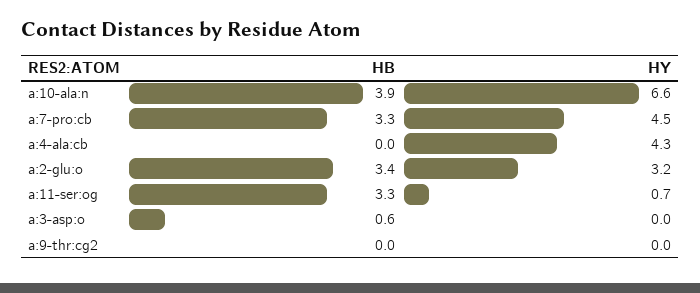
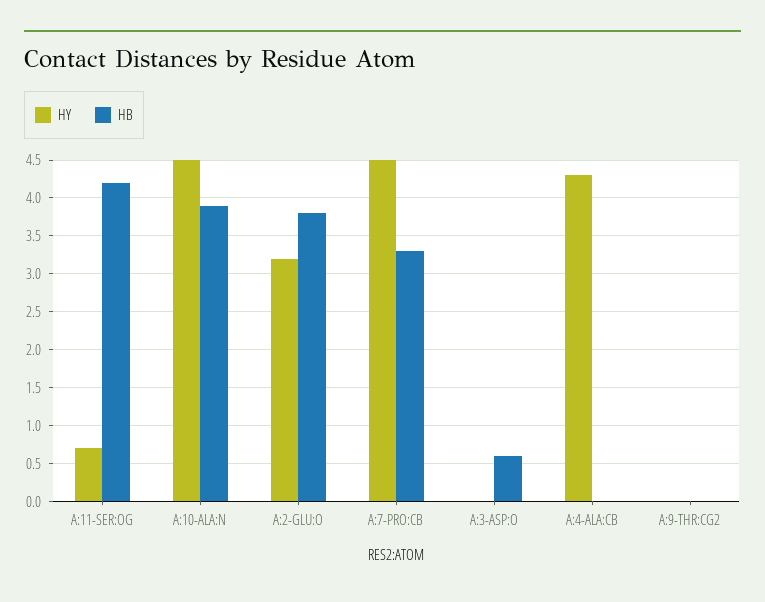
  {
    "HB": {
      "a:10-ala:n": 3.9,
      "a:7-pro:cb": 3.3,
      "a:4-ala:cb": 0,
-     "a:2-glu:o": 3.4,
+     "a:2-glu:o": 3.8,
-     "a:11-ser:og": 3.3,
+     "a:11-ser:og": 4.2,
      "a:3-asp:o": 0.6,
      "a:9-thr:cg2": 0
    },
    "HY": {
-     "a:10-ala:n": 6.6,
+     "a:10-ala:n": 4.5,
      "a:7-pro:cb": 4.5,
      "a:4-ala:cb": 4.3,
      "a:2-glu:o": 3.2,
      "a:11-ser:og": 0.7,
      "a:3-asp:o": 0,
      "a:9-thr:cg2": 0
    }
  }

